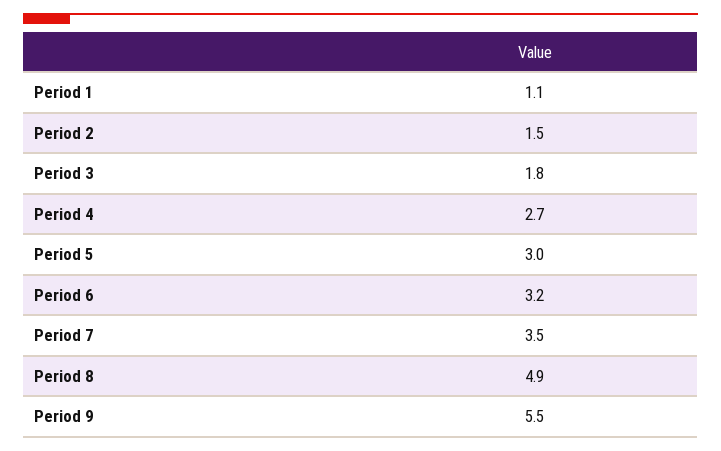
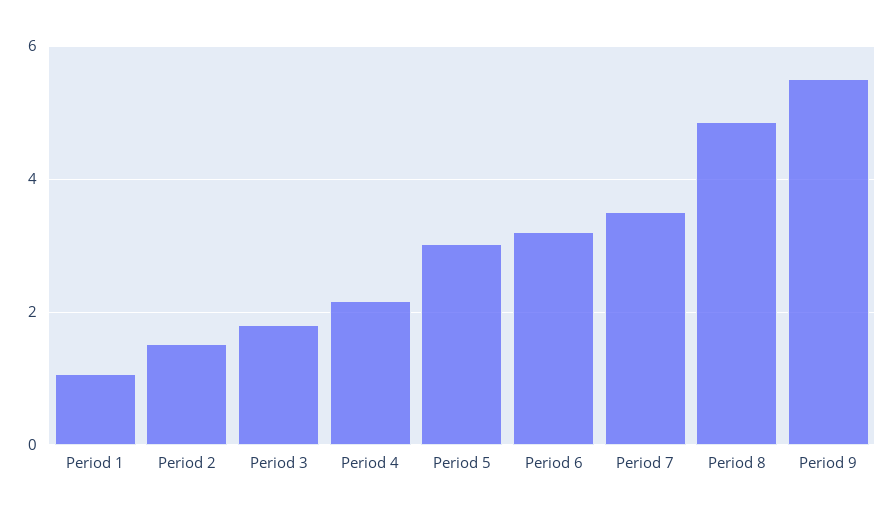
  {
    "Period 1": 1.1,
    "Period 2": 1.5,
    "Period 3": 1.8,
-   "Period 4": 2.7,
+   "Period 4": 2.2,
    "Period 5": 3,
    "Period 6": 3.2,
    "Period 7": 3.5,
    "Period 8": 4.9,
    "Period 9": 5.5
  }

